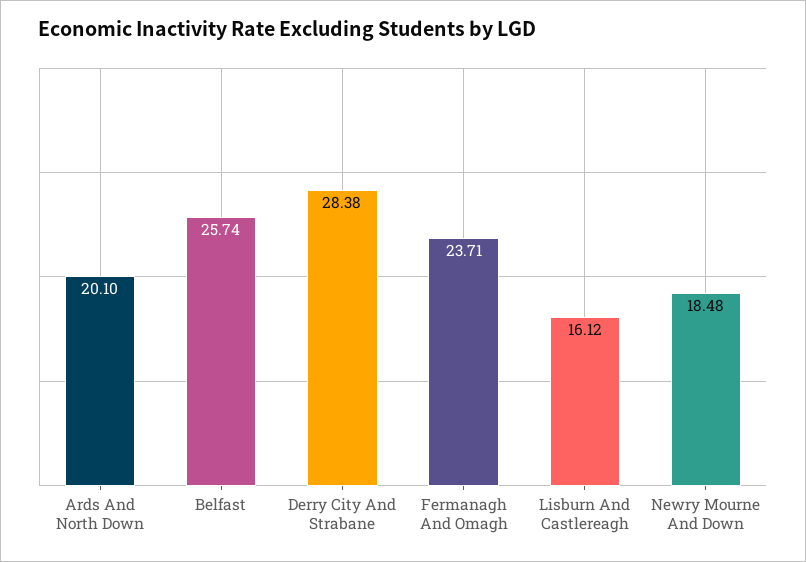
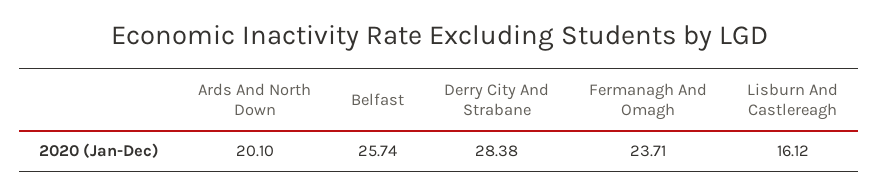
  {
    "Ards And North Down": 20.1,
    "Belfast": 25.74,
    "Derry City And Strabane": 28.38,
    "Fermanagh And Omagh": 23.71,
-   "Lisburn And Castlereagh": 16.12,
+   "Lisburn And Castlereagh": 16.12
-   "Newry Mourne And Down": 18.48
  }

